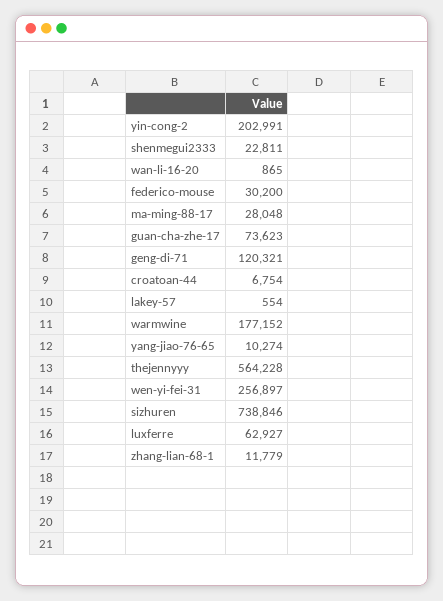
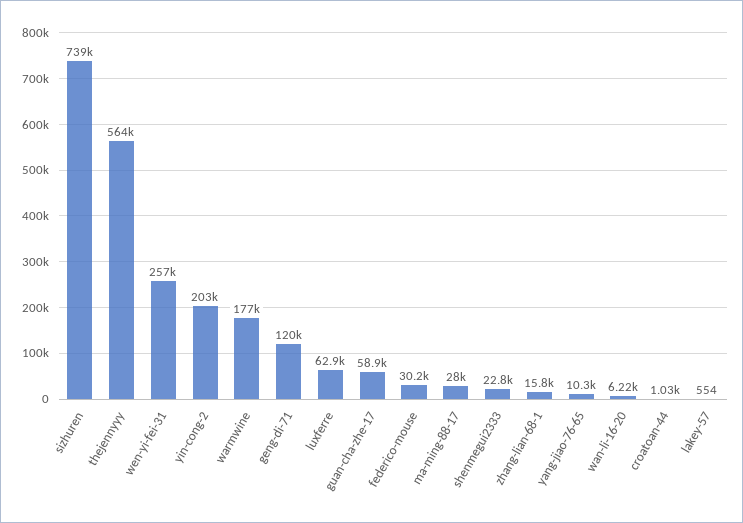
  {
    "yin-cong-2": 202991,
    "shenmegui2333": 22811,
-   "wan-li-16-20": 865,
+   "wan-li-16-20": 6220,
    "federico-mouse": 30200,
    "ma-ming-88-17": 28048,
-   "guan-cha-zhe-17": 73623,
+   "guan-cha-zhe-17": 58900,
    "geng-di-71": 120321,
-   "croatoan-44": 6754,
+   "croatoan-44": 1030,
    "lakey-57": 554,
    "warmwine": 177152,
    "yang-jiao-76-65": 10274,
    "thejennyyy": 564228,
    "wen-yi-fei-31": 256897,
    "sizhuren": 738846,
    "luxferre": 62927,
-   "zhang-lian-68-1": 11779
+   "zhang-lian-68-1": 15800
  }

